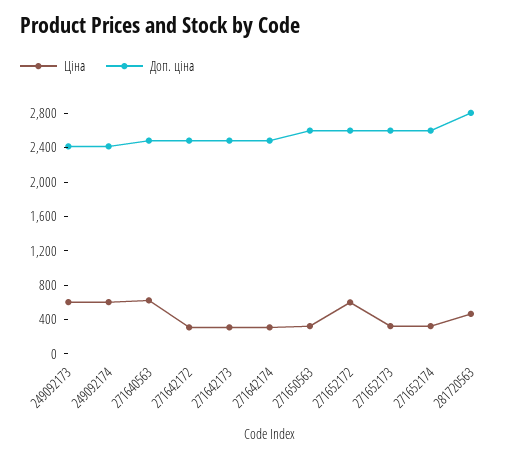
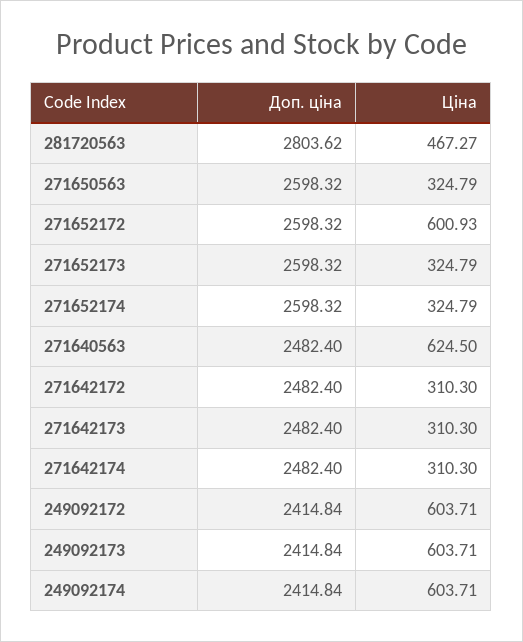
  {
    "Ціна": {
      "249092173": 603.71,
      "249092174": 603.71,
      "271640563": 624.5,
      "271642172": 310.3,
      "271642173": 310.3,
      "271642174": 310.3,
      "271650563": 324.79,
      "271652172": 600.93,
      "271652173": 324.79,
      "271652174": 324.79,
-     "281720563": 467.27
+     "281720563": 467.27,
+     "249092172": 603.71
    },
    "Доп. ціна": {
      "249092173": 2414.84,
      "249092174": 2414.84,
      "271640563": 2482.4,
      "271642172": 2482.4,
      "271642173": 2482.4,
      "271642174": 2482.4,
      "271650563": 2598.32,
      "271652172": 2598.32,
      "271652173": 2598.32,
      "271652174": 2598.32,
-     "281720563": 2803.62
+     "281720563": 2803.62,
+     "249092172": 2414.84
    }
  }

